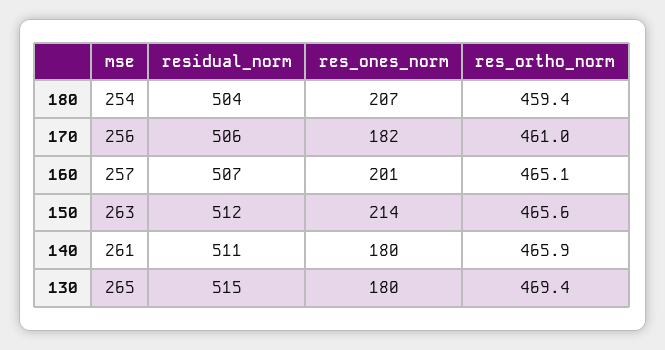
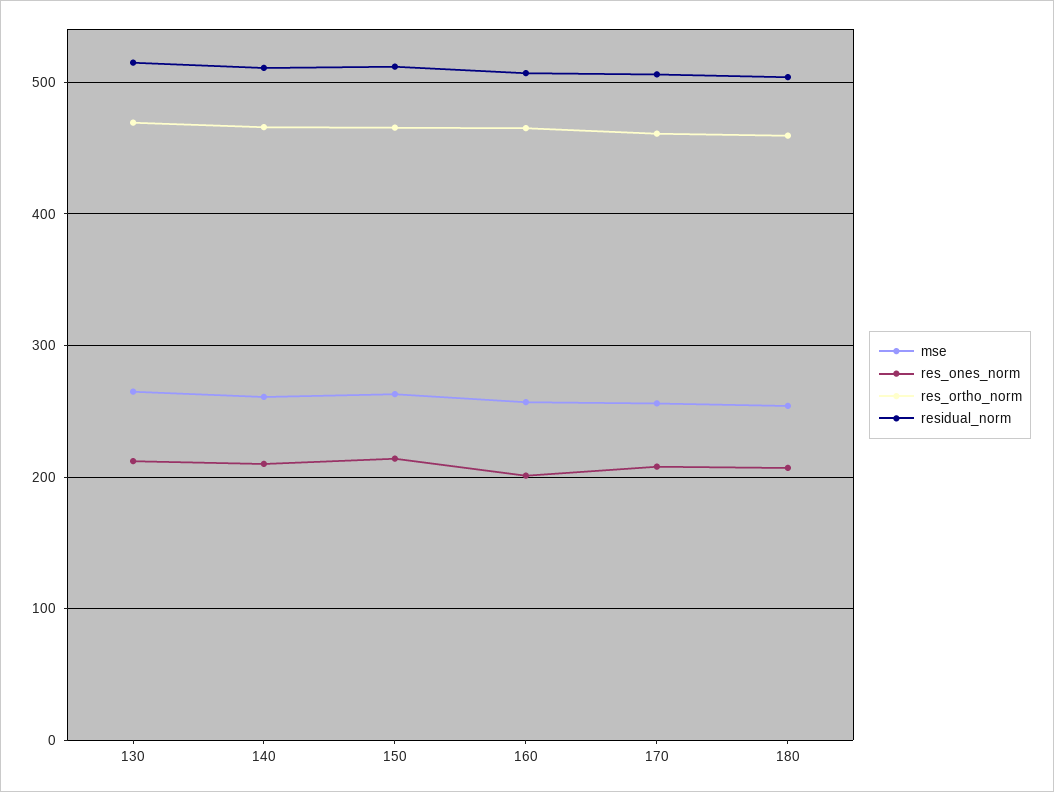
  {
    "mse": {
      "180": 254,
      "170": 256,
      "160": 257,
      "150": 263,
      "140": 261,
      "130": 265
    },
    "residual_norm": {
      "180": 504,
      "170": 506,
      "160": 507,
      "150": 512,
      "140": 511,
      "130": 515
    },
    "res_ones_norm": {
      "180": 207,
-     "170": 182,
+     "170": 210,
      "160": 201,
      "150": 214,
-     "140": 180,
+     "140": 210,
-     "130": 180
+     "130": 210
    },
    "res_ortho_norm": {
      "180": 459.4,
      "170": 461,
      "160": 465.1,
      "150": 465.6,
      "140": 465.9,
      "130": 469.4
    }
  }

